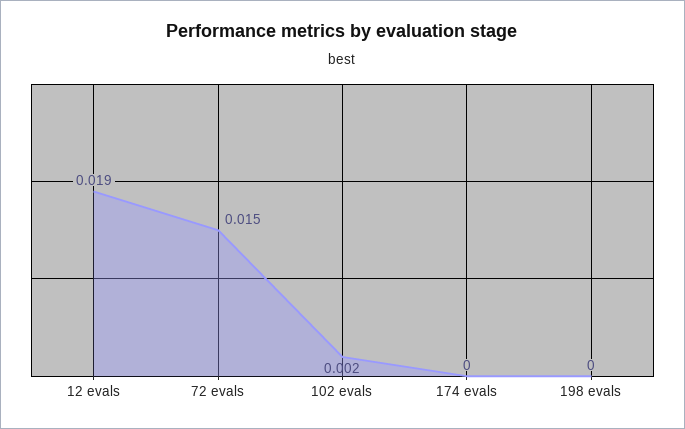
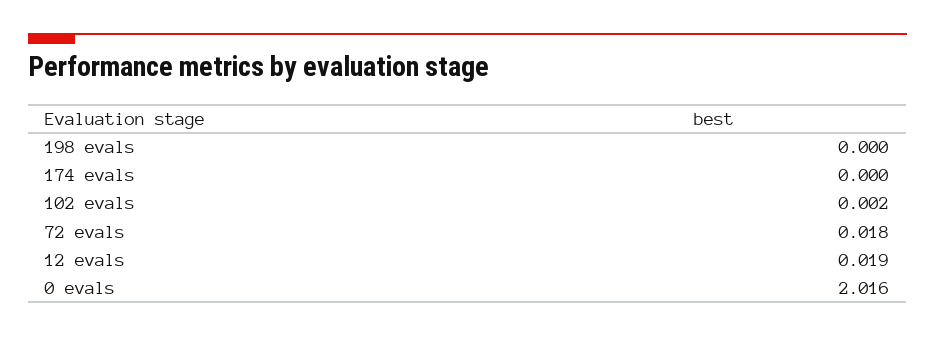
  {
    "12 evals": 0.019,
-   "72 evals": 0.015,
+   "72 evals": 0.018,
    "102 evals": 0.002,
    "174 evals": 0,
-   "198 evals": 0
+   "198 evals": 0,
+   "0 evals": 2.016
  }

